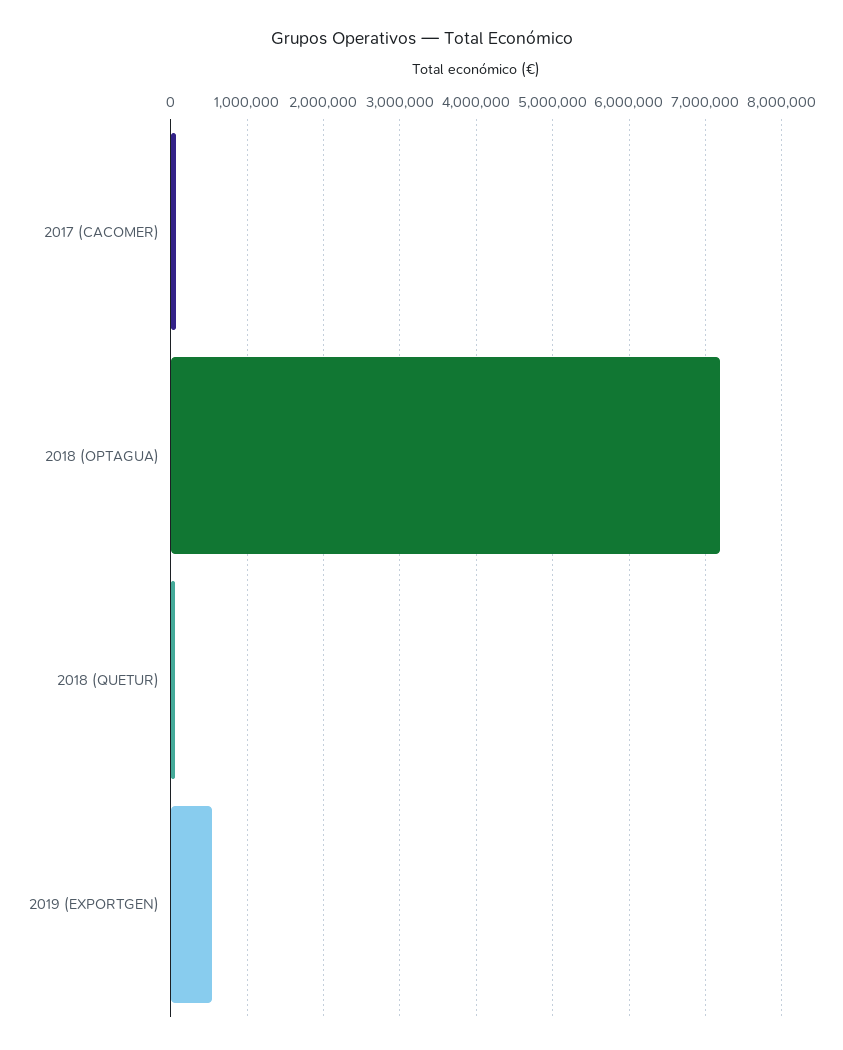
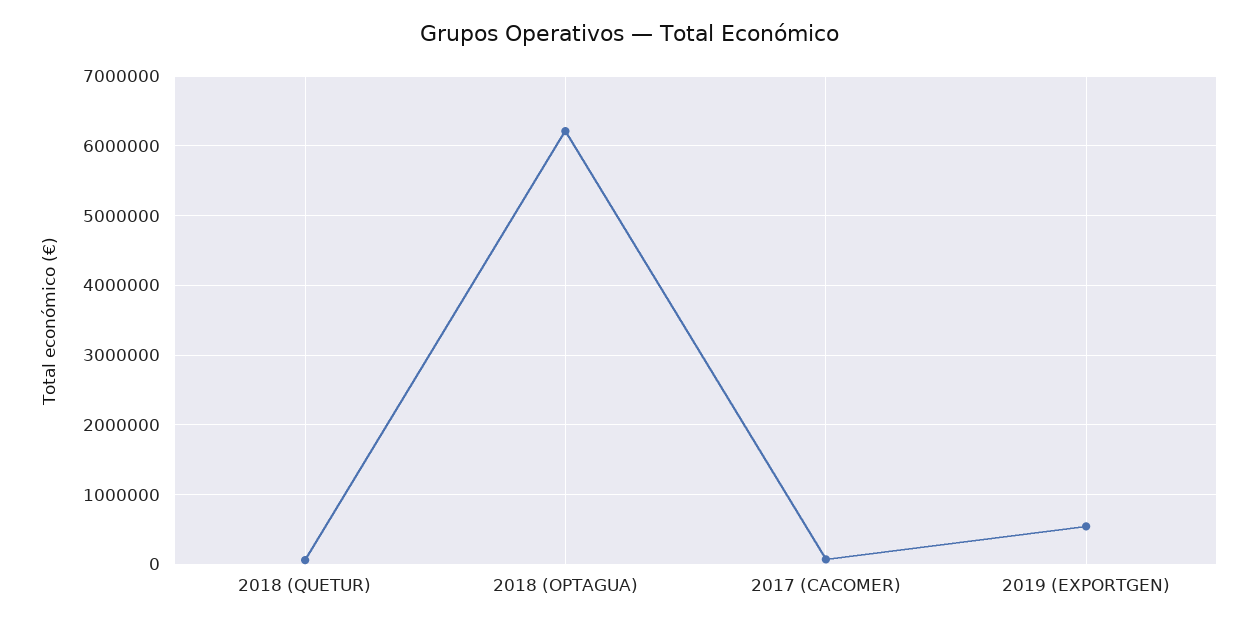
  {
    "2017 (CACOMER)": 100000,
-   "2018 (OPTAGUA)": 7200000,
+   "2018 (OPTAGUA)": 6200000,
    "2018 (QUETUR)": 100000,
    "2019 (EXPORTGEN)": 500000
  }

